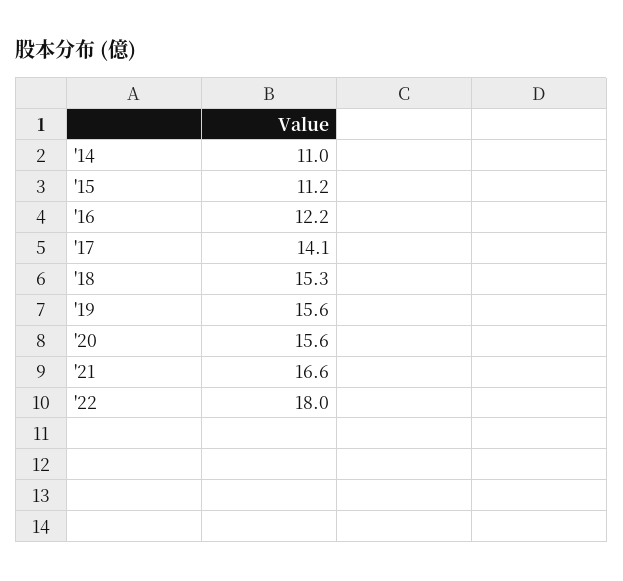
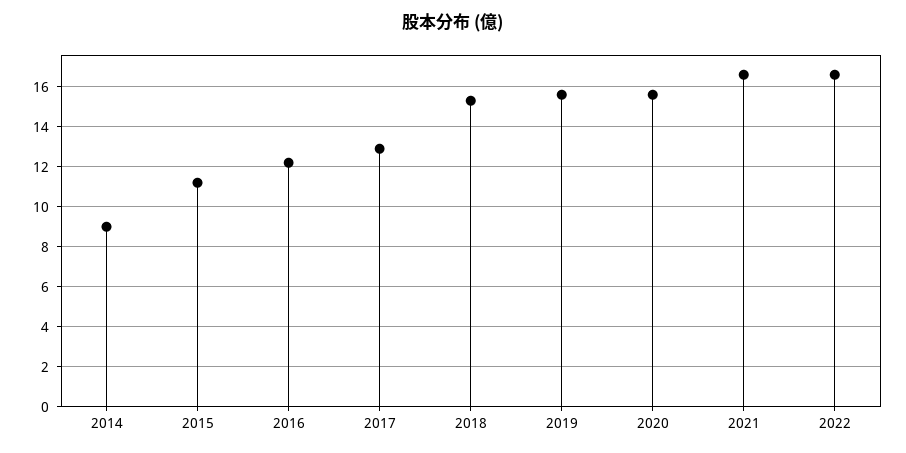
  {
-   "'14": 11,
+   "'14": 9,
    "'15": 11.2,
    "'16": 12.2,
-   "'17": 14.1,
+   "'17": 13,
    "'18": 15.3,
    "'19": 15.6,
    "'20": 15.6,
    "'21": 16.6,
-   "'22": 18
+   "'22": 16.5
  }

